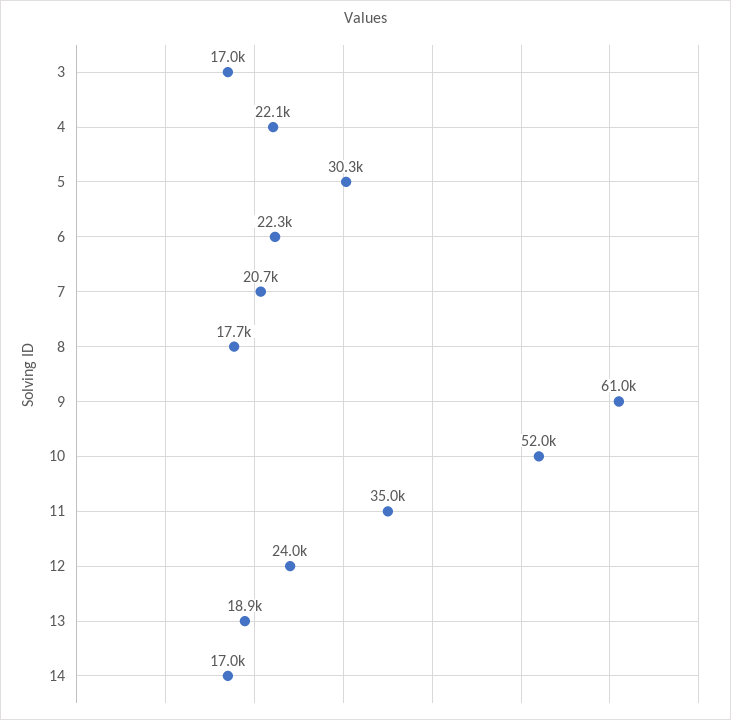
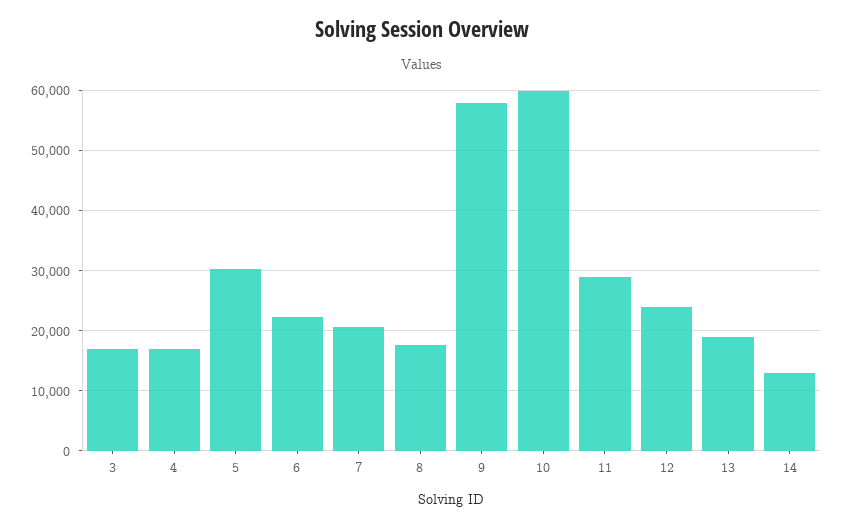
  {
    "3": 17000,
-   "4": 22100,
+   "4": 17000,
    "5": 30300,
    "6": 22300,
    "7": 20700,
    "8": 17700,
-   "9": 61000,
+   "9": 58000,
-   "10": 52000,
+   "10": 60000,
-   "11": 35000,
+   "11": 29000,
    "12": 24000,
    "13": 18900,
-   "14": 17000
+   "14": 13000
  }

